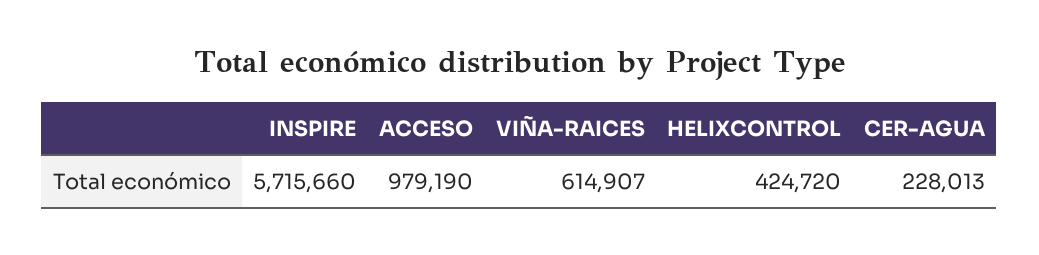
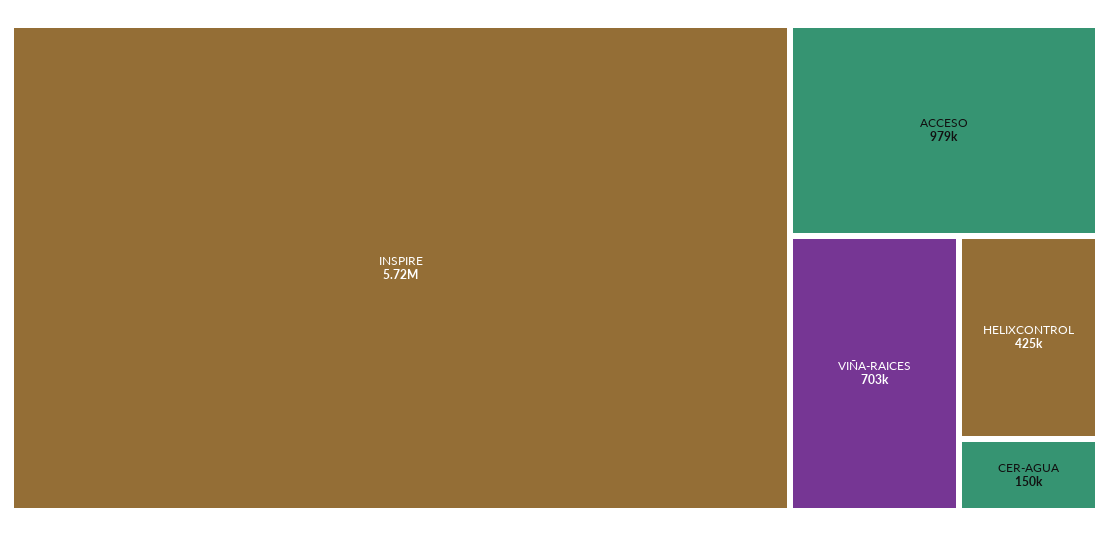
  {
    "INSPIRE": 5715660,
    "ACCESO": 979190,
-   "VIÑA-RAICES": 614907,
+   "VIÑA-RAICES": 703000,
    "HELIXCONTROL": 424720,
-   "CER-AGUA": 228013
+   "CER-AGUA": 150000
  }

